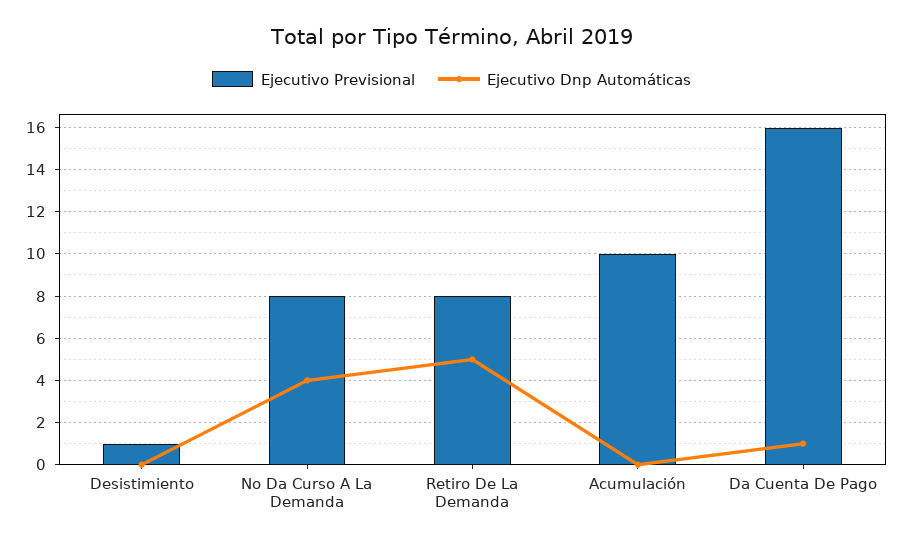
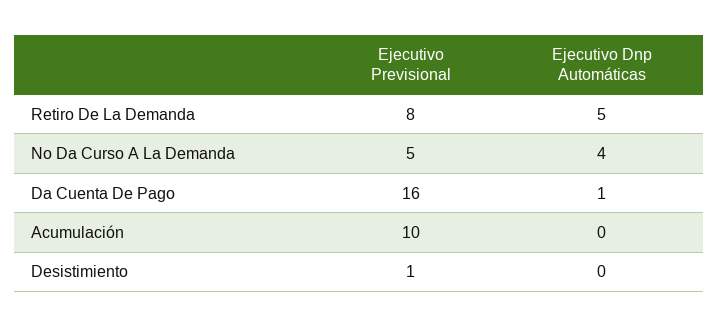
  {
    "Ejecutivo Previsional": {
      "Desistimiento": 1,
-     "No Da Curso A La Demanda": 8,
+     "No Da Curso A La Demanda": 5,
      "Retiro De La Demanda": 8,
      "Acumulación": 10,
      "Da Cuenta De Pago": 16
    },
    "Ejecutivo Dnp Automáticas": {
      "Desistimiento": 0,
      "No Da Curso A La Demanda": 4,
      "Retiro De La Demanda": 5,
      "Acumulación": 0,
      "Da Cuenta De Pago": 1
    }
  }

